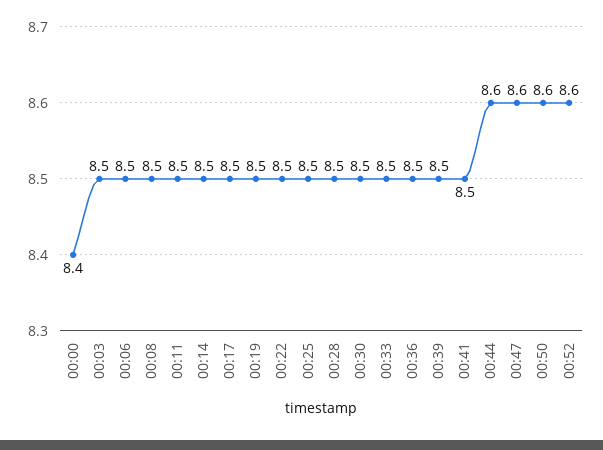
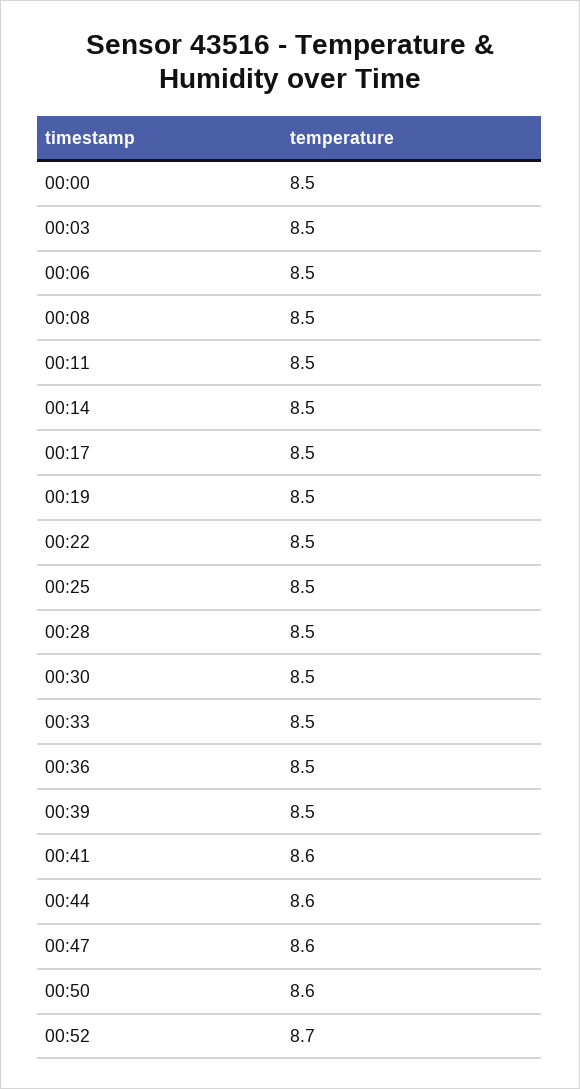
  {
-   "00:00": 8.4,
+   "00:00": 8.5,
    "00:03": 8.5,
    "00:06": 8.5,
    "00:08": 8.5,
    "00:11": 8.5,
    "00:14": 8.5,
    "00:17": 8.5,
    "00:19": 8.5,
    "00:22": 8.5,
    "00:25": 8.5,
    "00:28": 8.5,
    "00:30": 8.5,
    "00:33": 8.5,
    "00:36": 8.5,
    "00:39": 8.5,
-   "00:41": 8.5,
+   "00:41": 8.6,
    "00:44": 8.6,
    "00:47": 8.6,
    "00:50": 8.6,
-   "00:52": 8.6
+   "00:52": 8.7
  }

